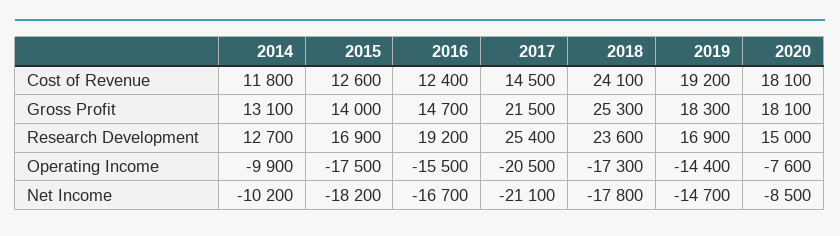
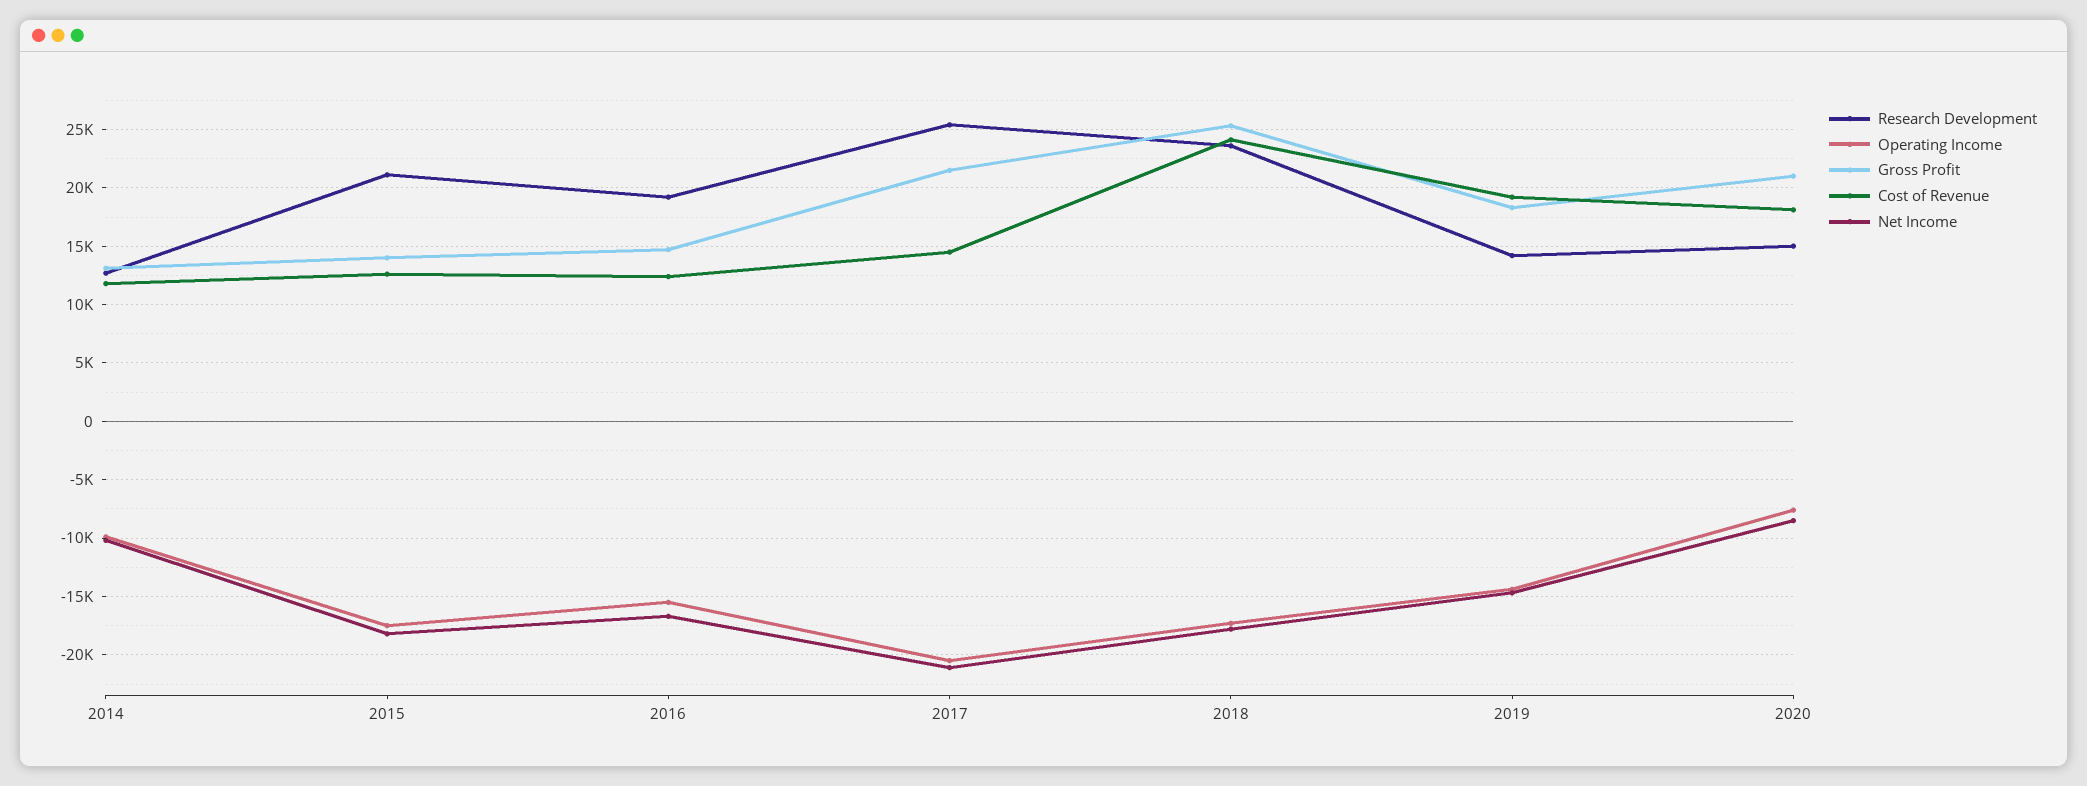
  {
    "Cost of Revenue": {
      "2014": 11800,
      "2015": 12600,
      "2016": 12400,
      "2017": 14500,
      "2018": 24100,
      "2019": 19200,
      "2020": 18100
    },
    "Gross Profit": {
      "2014": 13100,
      "2015": 14000,
      "2016": 14700,
      "2017": 21500,
      "2018": 25300,
      "2019": 18300,
-     "2020": 18100
+     "2020": 21000
    },
    "Research Development": {
      "2014": 12700,
-     "2015": 16900,
+     "2015": 21000,
      "2016": 19200,
      "2017": 25400,
      "2018": 23600,
-     "2019": 16900,
+     "2019": 14000,
      "2020": 15000
    },
    "Operating Income": {
      "2014": -9900,
      "2015": -17500,
      "2016": -15500,
      "2017": -20500,
      "2018": -17300,
      "2019": -14400,
      "2020": -7600
    },
    "Net Income": {
      "2014": -10200,
      "2015": -18200,
      "2016": -16700,
      "2017": -21100,
      "2018": -17800,
      "2019": -14700,
      "2020": -8500
    }
  }

